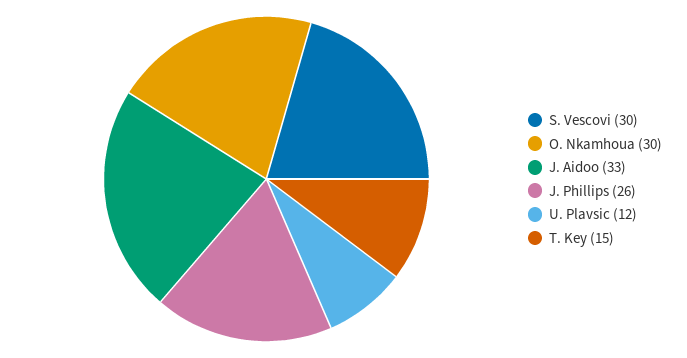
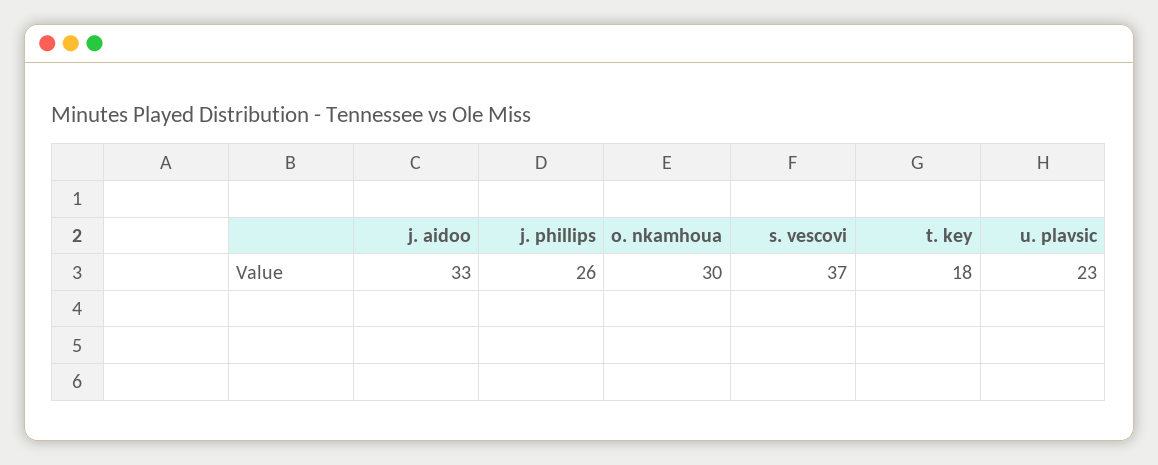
  {
-   "S. Vescovi": 30,
+   "S. Vescovi": 37,
    "O. Nkamhoua": 30,
    "J. Aidoo": 33,
    "J. Phillips": 26,
-   "U. Plavsic": 12,
+   "U. Plavsic": 23,
-   "T. Key": 15
+   "T. Key": 18
  }

